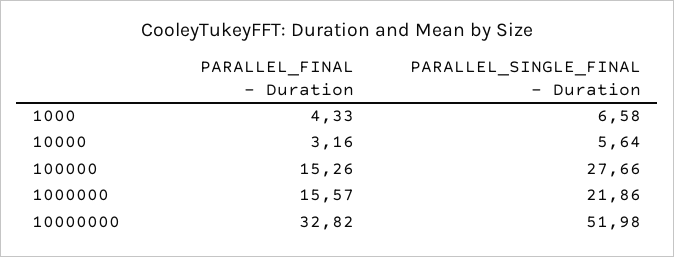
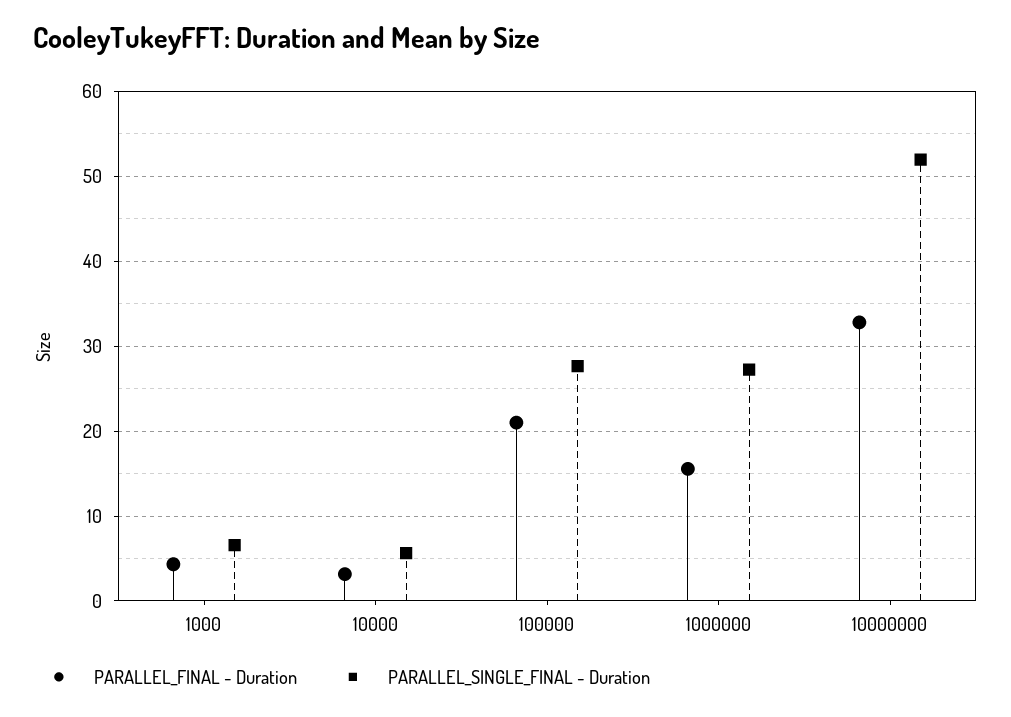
  {
    "PARALLEL_FINAL - Duration": {
      "1000": 4.33,
      "10000": 3.16,
-     "100000": 15.26,
+     "100000": 21,
      "1000000": 15.57,
      "10000000": 32.82
    },
    "PARALLEL_SINGLE_FINAL - Duration": {
      "1000": 6.58,
      "10000": 5.64,
      "100000": 27.66,
-     "1000000": 21.86,
+     "1000000": 27,
      "10000000": 51.98
    }
  }

